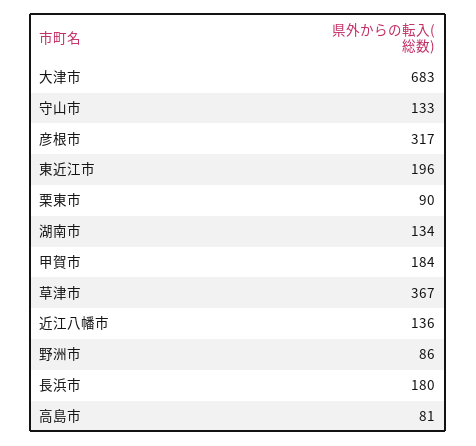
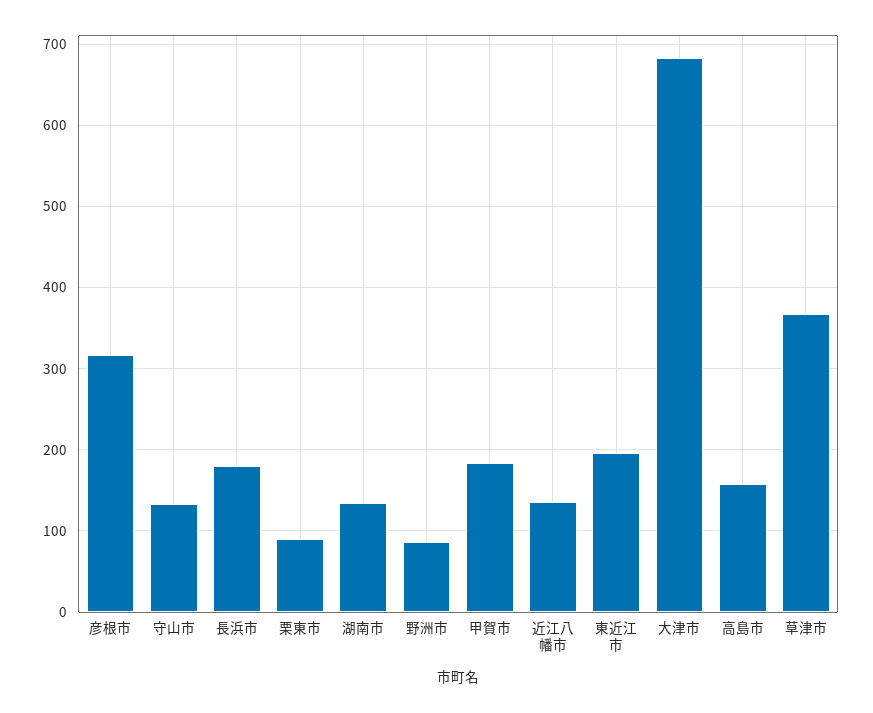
  {
    "大津市": 683,
    "守山市": 133,
    "彦根市": 317,
    "東近江市": 196,
    "栗東市": 90,
    "湖南市": 134,
    "甲賀市": 184,
    "草津市": 367,
    "近江八幡市": 136,
    "野洲市": 86,
    "長浜市": 180,
-   "高島市": 81
+   "高島市": 160
  }

